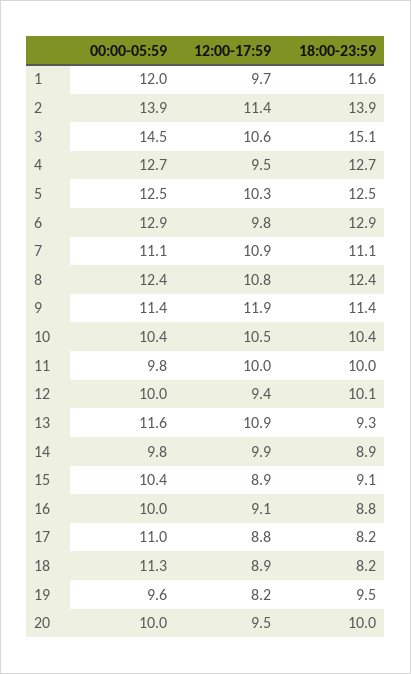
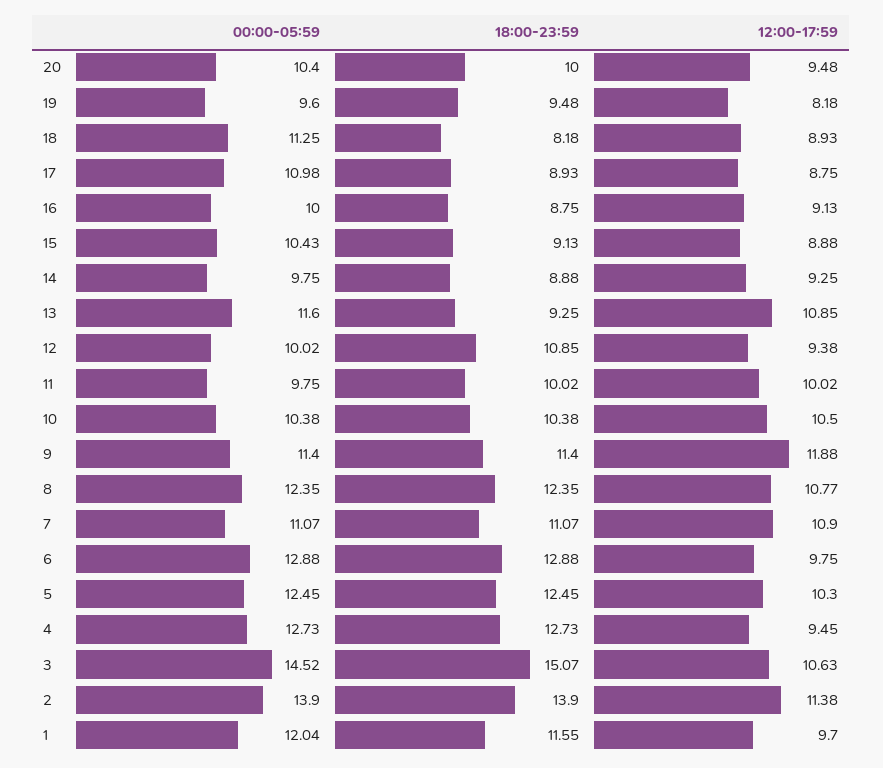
  {
    "00:00-05:59": {
      "1": 12.04,
      "2": 13.9,
      "3": 14.52,
      "4": 12.73,
      "5": 12.45,
      "6": 12.88,
      "7": 11.07,
      "8": 12.35,
      "9": 11.4,
      "10": 10.38,
      "11": 9.75,
      "12": 10.02,
      "13": 11.6,
      "14": 9.75,
      "15": 10.43,
      "16": 10,
      "17": 10.98,
      "18": 11.25,
      "19": 9.6,
-     "20": 10
+     "20": 10.4
    },
    "12:00-17:59": {
      "1": 9.7,
      "2": 11.38,
      "3": 10.63,
      "4": 9.45,
      "5": 10.3,
      "6": 9.75,
      "7": 10.9,
      "8": 10.77,
      "9": 11.88,
      "10": 10.5,
      "11": 10.02,
      "12": 9.38,
      "13": 10.85,
-     "14": 9.9,
+     "14": 9.25,
      "15": 8.88,
      "16": 9.13,
      "17": 8.75,
      "18": 8.93,
      "19": 8.18,
      "20": 9.48
    },
    "18:00-23:59": {
      "1": 11.55,
      "2": 13.9,
      "3": 15.07,
      "4": 12.73,
      "5": 12.45,
      "6": 12.88,
      "7": 11.07,
      "8": 12.35,
      "9": 11.4,
      "10": 10.38,
      "11": 10.02,
-     "12": 10.1,
+     "12": 10.85,
      "13": 9.25,
      "14": 8.88,
      "15": 9.13,
      "16": 8.75,
-     "17": 8.2,
+     "17": 8.93,
      "18": 8.18,
      "19": 9.48,
      "20": 10
    }
  }

